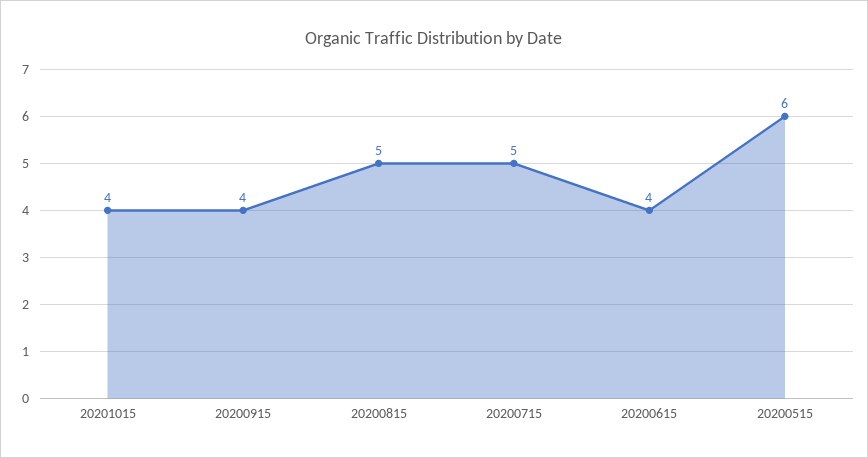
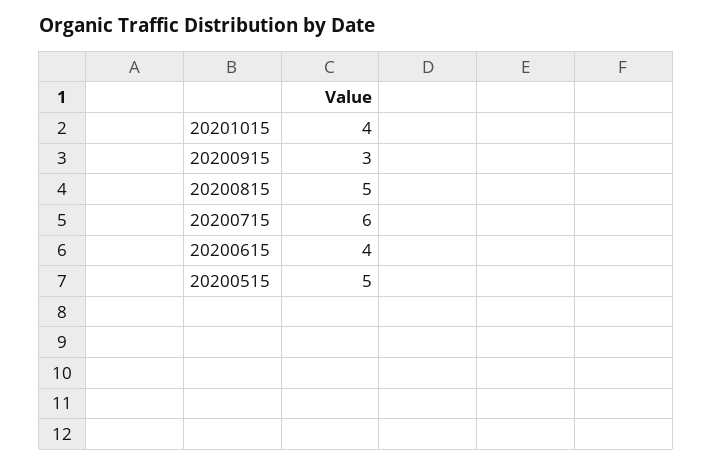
  {
    "20201015": 4,
-   "20200915": 4,
+   "20200915": 3,
    "20200815": 5,
-   "20200715": 5,
+   "20200715": 6,
    "20200615": 4,
-   "20200515": 6
+   "20200515": 5
  }

